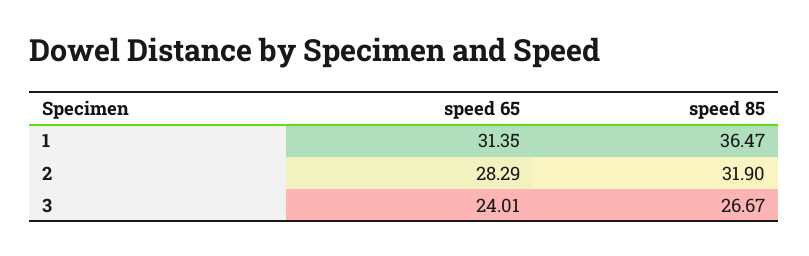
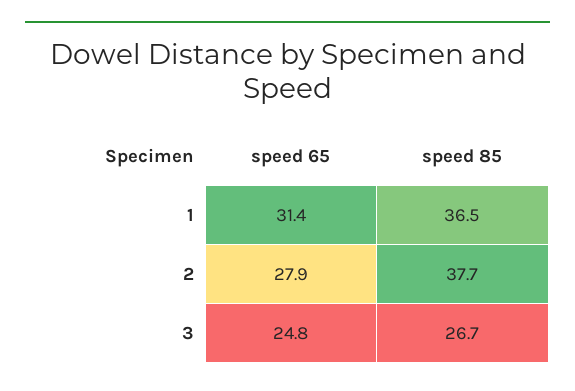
  {
    "speed 65": {
      "1": 31.35,
-     "2": 28.29,
+     "2": 27.9,
-     "3": 24.01
+     "3": 24.8
    },
    "speed 85": {
      "1": 36.47,
-     "2": 31.9,
+     "2": 37.7,
      "3": 26.67
    }
  }

